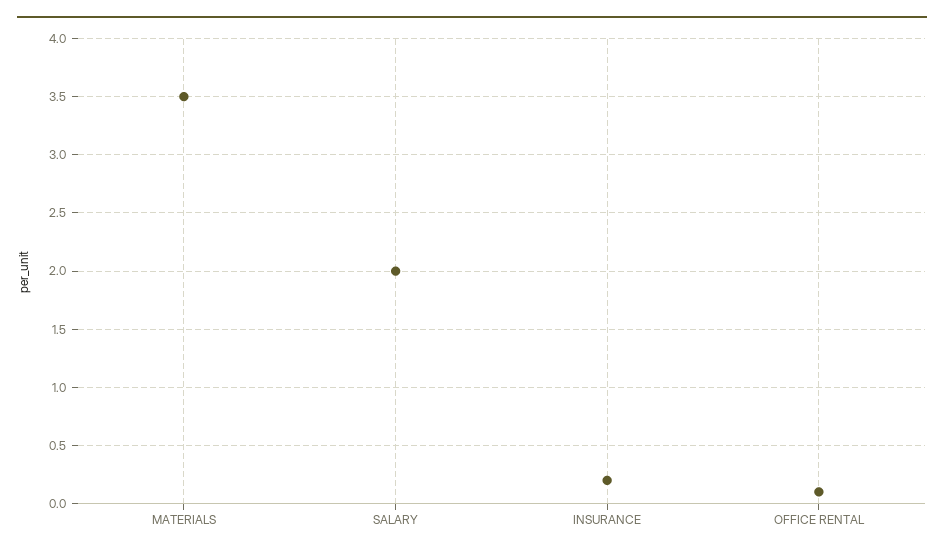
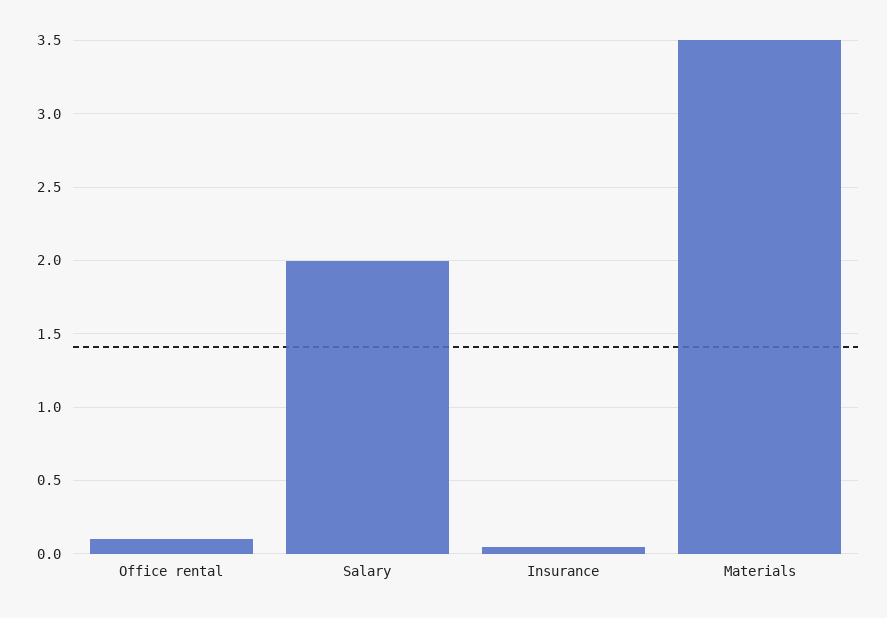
  {
    "MATERIALS": 3.5,
    "SALARY": 2,
-   "INSURANCE": 0.2,
+   "INSURANCE": 0.05,
    "OFFICE RENTAL": 0.1
  }

